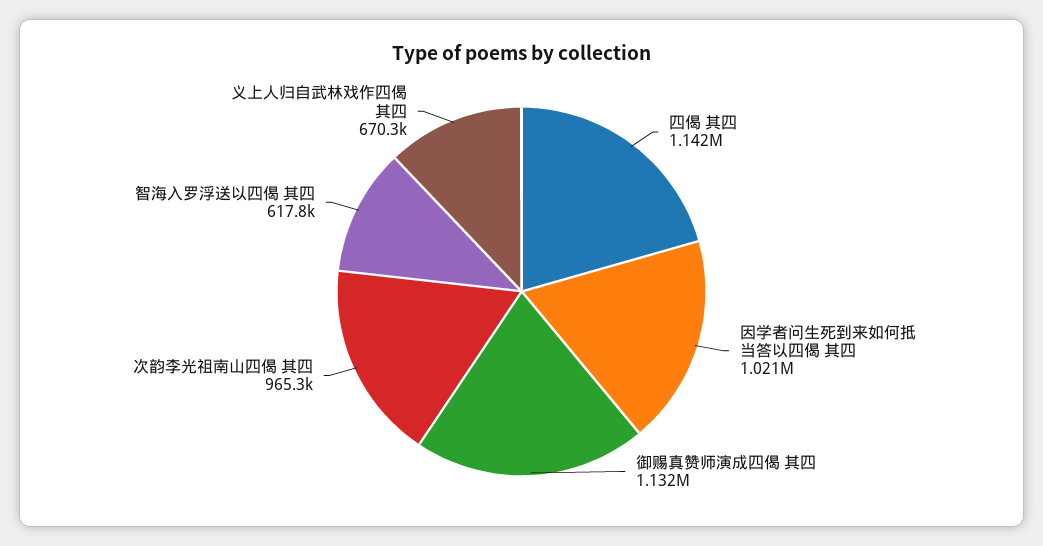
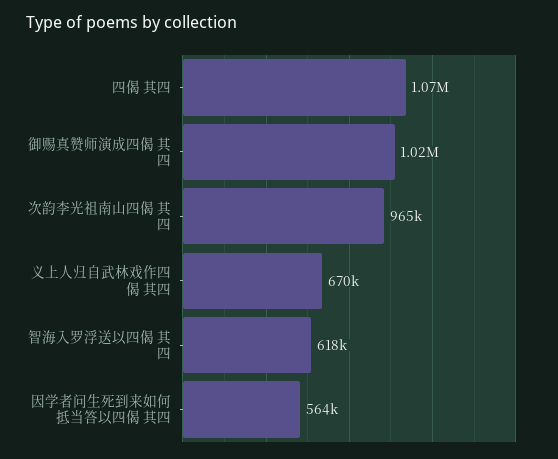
  {
-   "四偈 其四": 1142000,
+   "四偈 其四": 1070000,
-   "因学者问生死到来如何抵当答以四偈 其四": 1021000,
+   "因学者问生死到来如何抵当答以四偈 其四": 564000,
-   "御赐真赞师演成四偈 其四": 1132000,
+   "御赐真赞师演成四偈 其四": 1020000,
    "次韵李光祖南山四偈 其四": 965300,
    "智海入罗浮送以四偈 其四": 617800,
    "义上人归自武林戏作四偈 其四": 670300
  }

